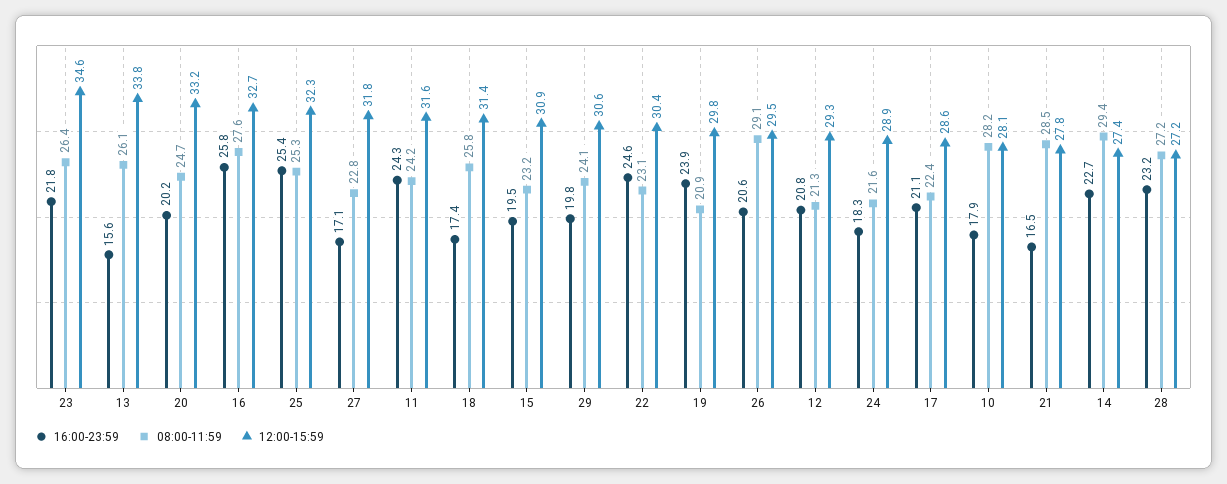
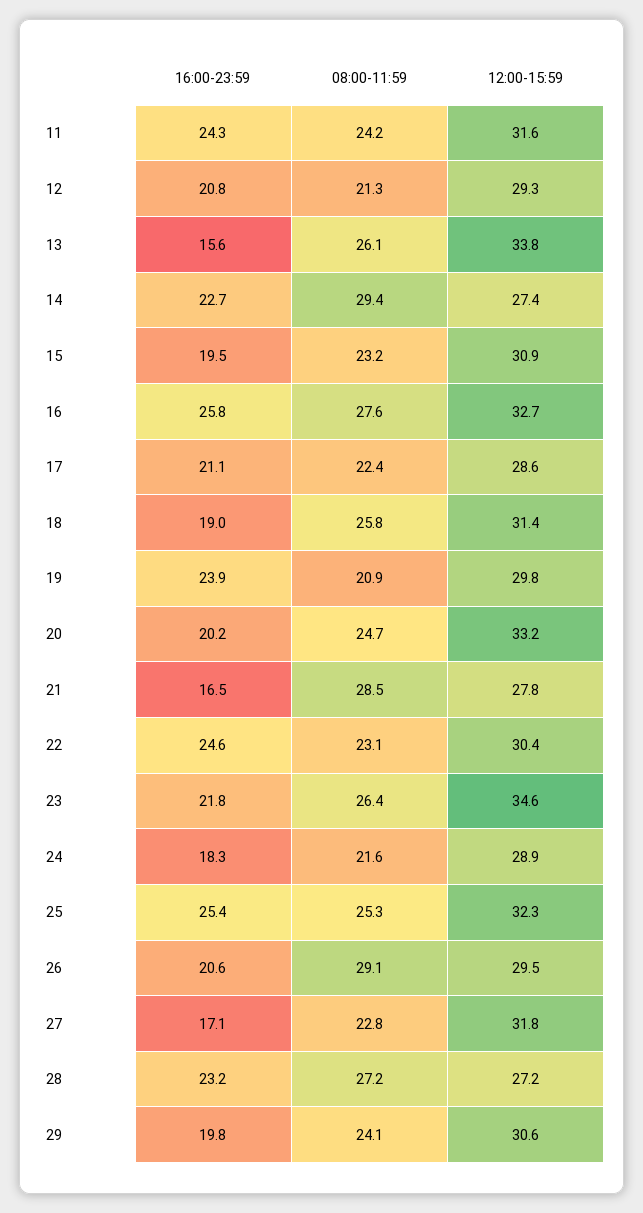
  {
    "16:00-23:59": {
      "23": 21.8,
      "13": 15.6,
      "20": 20.2,
      "16": 25.8,
      "25": 25.4,
      "27": 17.1,
      "11": 24.3,
-     "18": 17.4,
+     "18": 19,
      "15": 19.5,
      "29": 19.8,
      "22": 24.6,
      "19": 23.9,
      "26": 20.6,
      "12": 20.8,
      "24": 18.3,
      "17": 21.1,
-     "10": 17.9,
      "21": 16.5,
      "14": 22.7,
      "28": 23.2
    },
    "08:00-11:59": {
      "23": 26.4,
      "13": 26.1,
      "20": 24.7,
      "16": 27.6,
      "25": 25.3,
      "27": 22.8,
      "11": 24.2,
      "18": 25.8,
      "15": 23.2,
      "29": 24.1,
      "22": 23.1,
      "19": 20.9,
      "26": 29.1,
      "12": 21.3,
      "24": 21.6,
      "17": 22.4,
-     "10": 28.2,
      "21": 28.5,
      "14": 29.4,
      "28": 27.2
    },
    "12:00-15:59": {
      "23": 34.6,
      "13": 33.8,
      "20": 33.2,
      "16": 32.7,
      "25": 32.3,
      "27": 31.8,
      "11": 31.6,
      "18": 31.4,
      "15": 30.9,
      "29": 30.6,
      "22": 30.4,
      "19": 29.8,
      "26": 29.5,
      "12": 29.3,
      "24": 28.9,
      "17": 28.6,
-     "10": 28.1,
      "21": 27.8,
      "14": 27.4,
      "28": 27.2
    }
  }

